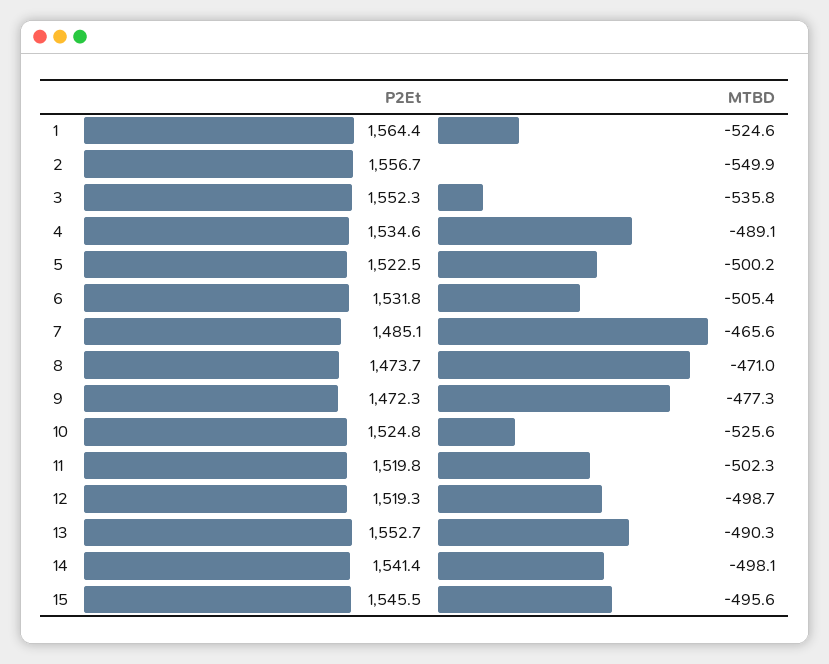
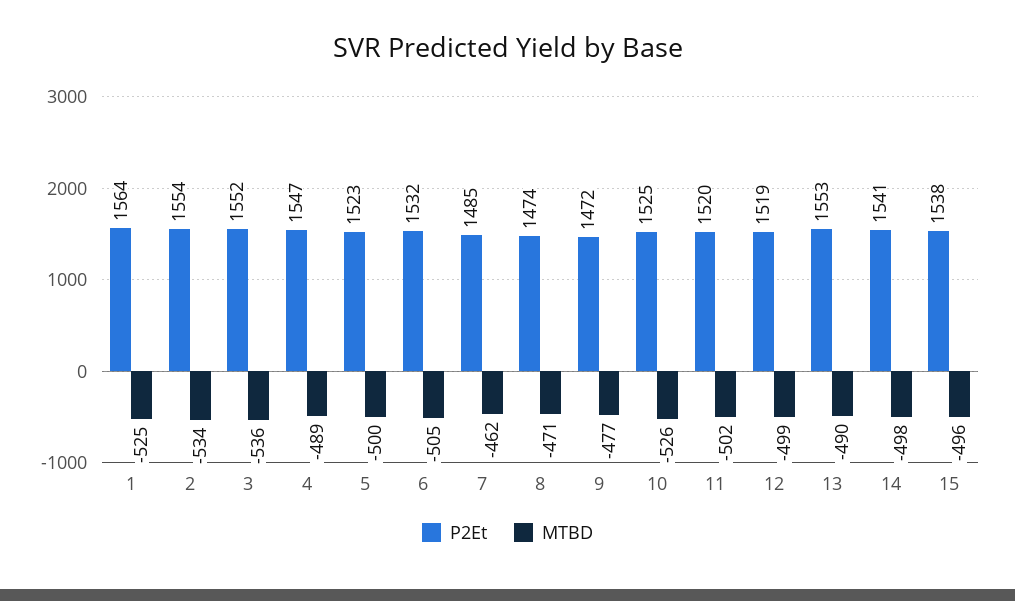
  {
    "P2Et": {
      "1": 1564.4,
-     "2": 1556.7,
+     "2": 1554,
      "3": 1552.3,
-     "4": 1534.6,
+     "4": 1547,
      "5": 1522.5,
      "6": 1531.8,
      "7": 1485.1,
      "8": 1473.7,
      "9": 1472.3,
      "10": 1524.8,
      "11": 1519.8,
      "12": 1519.3,
      "13": 1552.7,
      "14": 1541.4,
-     "15": 1545.5
+     "15": 1538
    },
    "MTBD": {
      "1": -524.6,
-     "2": -549.9,
+     "2": -534,
      "3": -535.8,
      "4": -489.1,
      "5": -500.2,
      "6": -505.4,
-     "7": -465.6,
+     "7": -462,
      "8": -471,
      "9": -477.3,
      "10": -525.6,
      "11": -502.3,
      "12": -498.7,
      "13": -490.3,
      "14": -498.1,
      "15": -495.6
    }
  }

